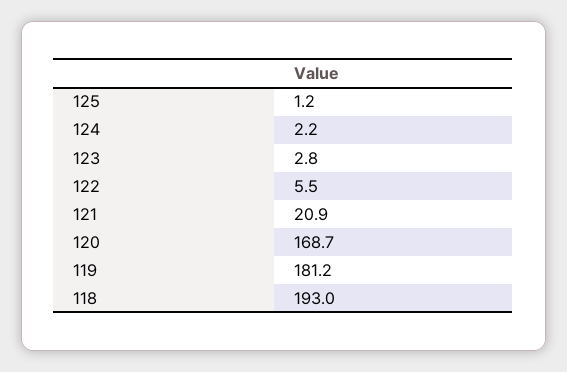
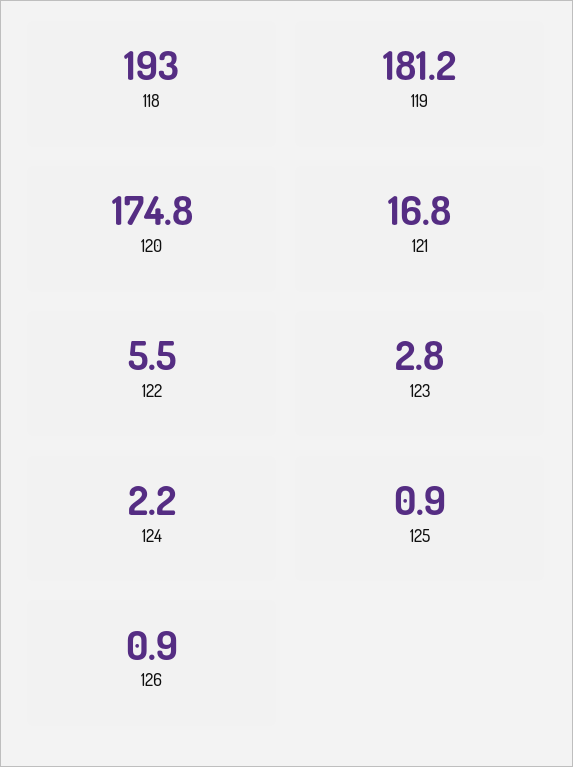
  {
-   "125": 1.2,
+   "125": 0.9,
    "124": 2.2,
    "123": 2.8,
    "122": 5.5,
-   "121": 20.9,
+   "121": 16.8,
-   "120": 168.7,
+   "120": 174.8,
    "119": 181.2,
-   "118": 193
+   "118": 193,
+   "126": 0.9
  }

